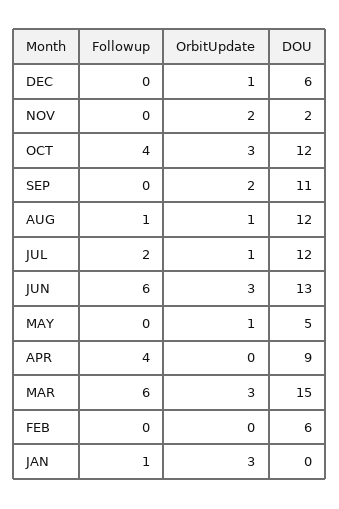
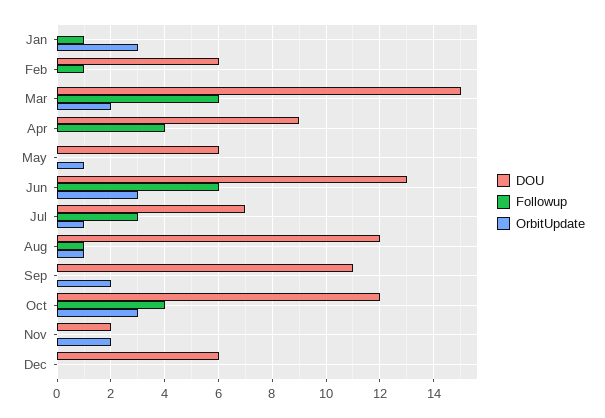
  {
    "Followup": {
      "DEC": 0,
      "NOV": 0,
      "OCT": 4,
      "SEP": 0,
      "AUG": 1,
-     "JUL": 2,
+     "JUL": 3,
      "JUN": 6,
      "MAY": 0,
      "APR": 4,
      "MAR": 6,
-     "FEB": 0,
+     "FEB": 1,
      "JAN": 1
    },
    "OrbitUpdate": {
-     "DEC": 1,
+     "DEC": 0,
      "NOV": 2,
      "OCT": 3,
      "SEP": 2,
      "AUG": 1,
      "JUL": 1,
      "JUN": 3,
      "MAY": 1,
      "APR": 0,
-     "MAR": 3,
+     "MAR": 2,
      "FEB": 0,
      "JAN": 3
    },
    "DOU": {
      "DEC": 6,
      "NOV": 2,
      "OCT": 12,
      "SEP": 11,
      "AUG": 12,
-     "JUL": 12,
+     "JUL": 7,
      "JUN": 13,
-     "MAY": 5,
+     "MAY": 6,
      "APR": 9,
      "MAR": 15,
      "FEB": 6,
      "JAN": 0
    }
  }

